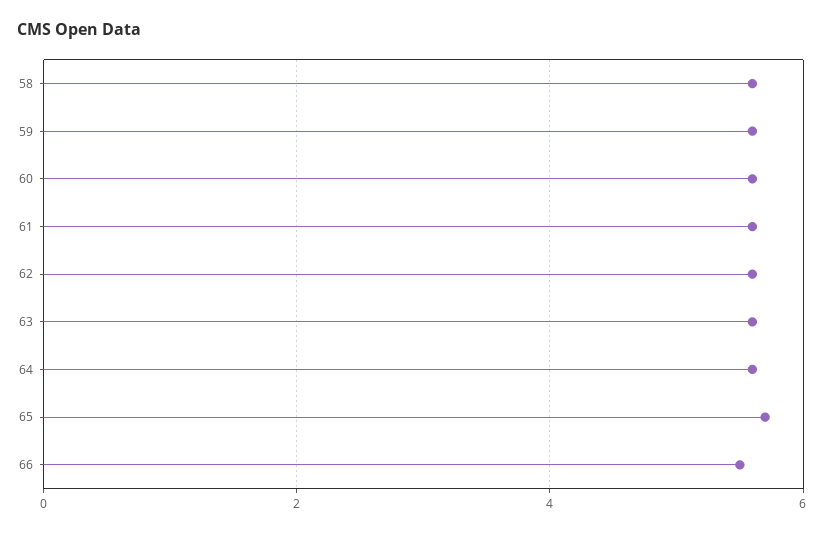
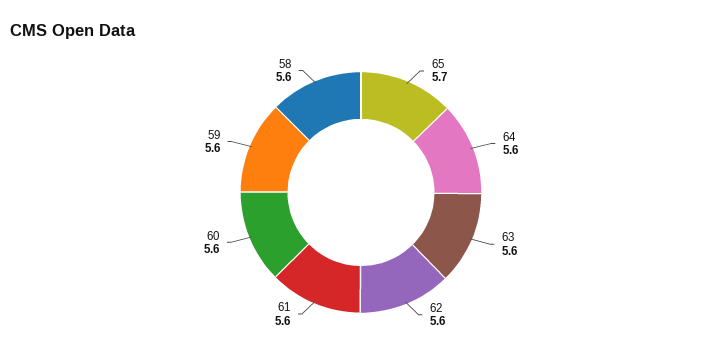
  {
    "58": 5.6,
    "59": 5.6,
    "60": 5.6,
    "61": 5.6,
    "62": 5.6,
    "63": 5.6,
    "64": 5.6,
-   "65": 5.7,
+   "65": 5.7
-   "66": 5.5
  }

